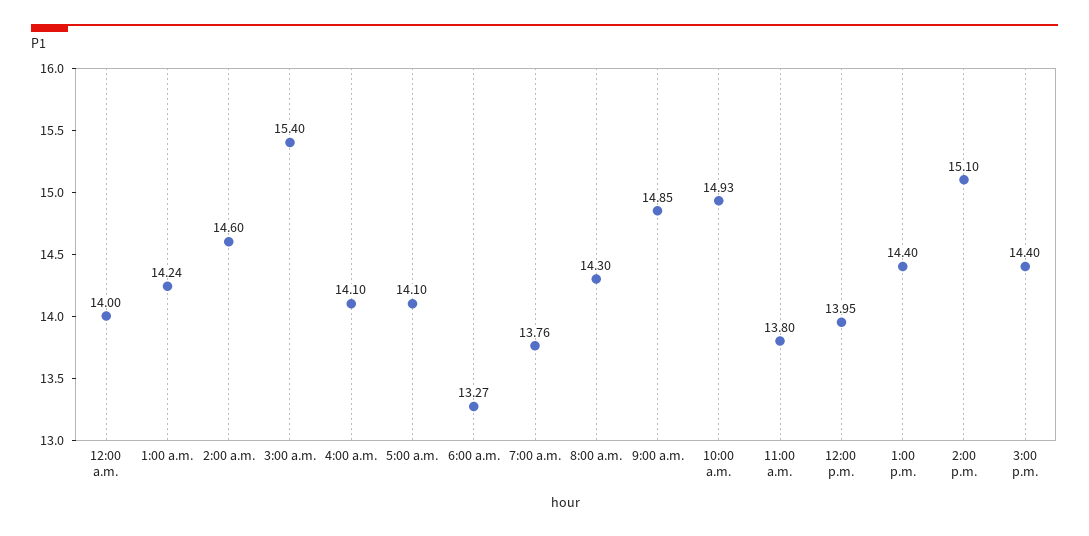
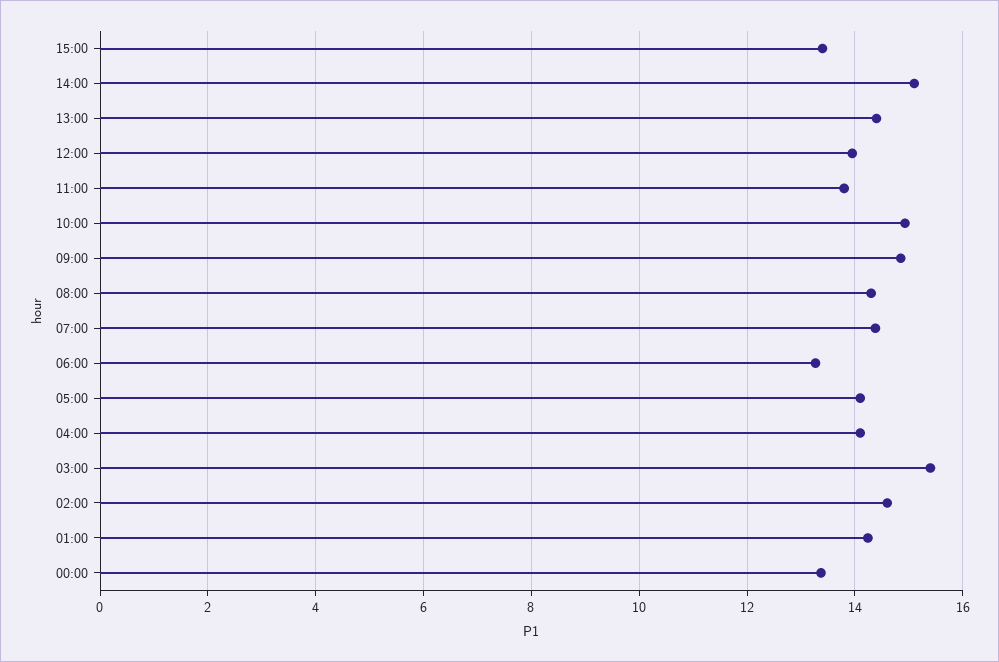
  {
-   "12:00 a.m.": 14,
+   "12:00 a.m.": 13.4,
    "1:00 a.m.": 14.24,
    "2:00 a.m.": 14.6,
    "3:00 a.m.": 15.4,
    "4:00 a.m.": 14.1,
    "5:00 a.m.": 14.1,
    "6:00 a.m.": 13.27,
-   "7:00 a.m.": 13.76,
+   "7:00 a.m.": 14.4,
    "8:00 a.m.": 14.3,
    "9:00 a.m.": 14.85,
    "10:00 a.m.": 14.93,
    "11:00 a.m.": 13.8,
    "12:00 p.m.": 13.95,
    "1:00 p.m.": 14.4,
    "2:00 p.m.": 15.1,
-   "3:00 p.m.": 14.4
+   "3:00 p.m.": 13.4
  }

